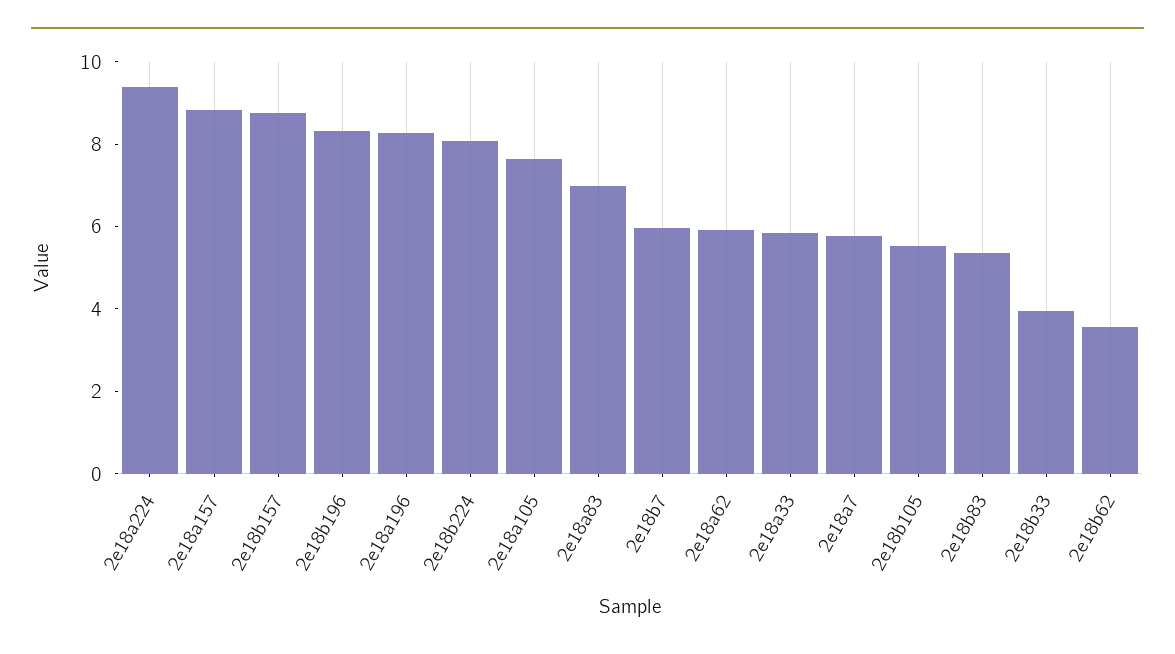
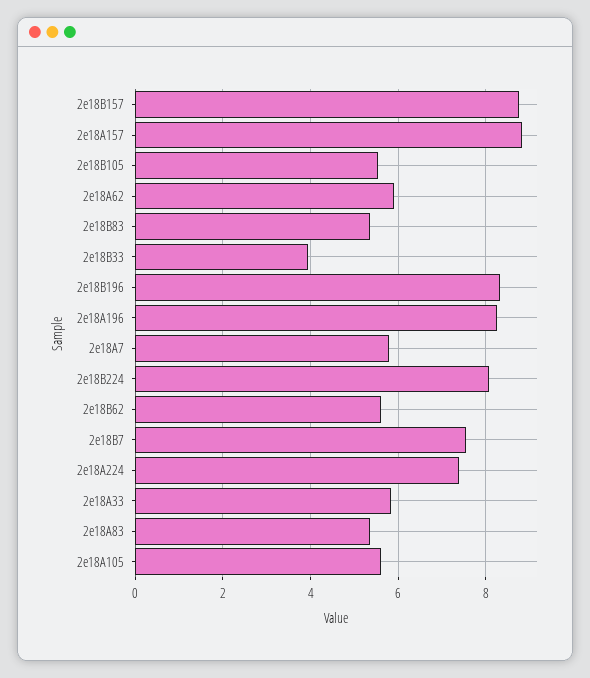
  {
-   "2e18a224": 9.5,
+   "2e18a224": 7.4,
    "2e18a157": 8.8,
    "2e18b157": 8.8,
    "2e18b196": 8.4,
    "2e18a196": 8.2,
    "2e18b224": 8,
-   "2e18a105": 7.5,
+   "2e18a105": 5.6,
-   "2e18a83": 7,
+   "2e18a83": 5.4,
-   "2e18b7": 6,
+   "2e18b7": 7.6,
    "2e18a62": 6,
    "2e18a33": 5.8,
    "2e18a7": 5.8,
    "2e18b105": 5.6,
    "2e18b83": 5.4,
    "2e18b33": 4,
-   "2e18b62": 3.5
+   "2e18b62": 5.6
  }

